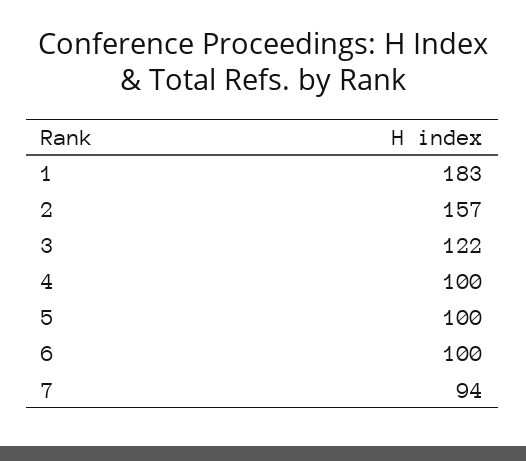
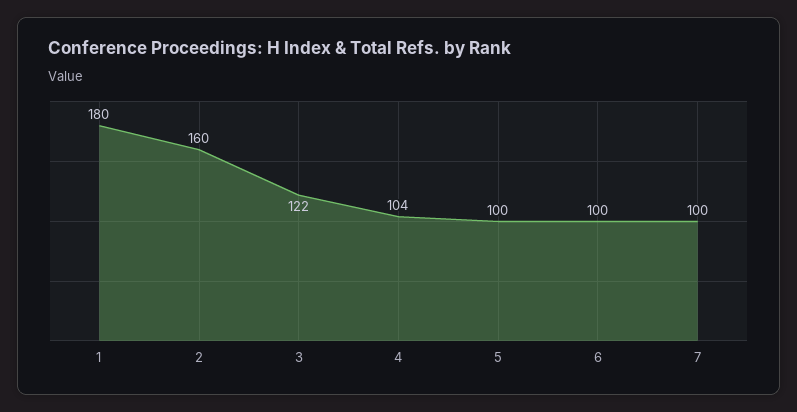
  {
-   "1": 183,
+   "1": 180,
-   "2": 157,
+   "2": 160,
    "3": 122,
-   "4": 100,
+   "4": 104,
    "5": 100,
    "6": 100,
-   "7": 94
+   "7": 100
  }

